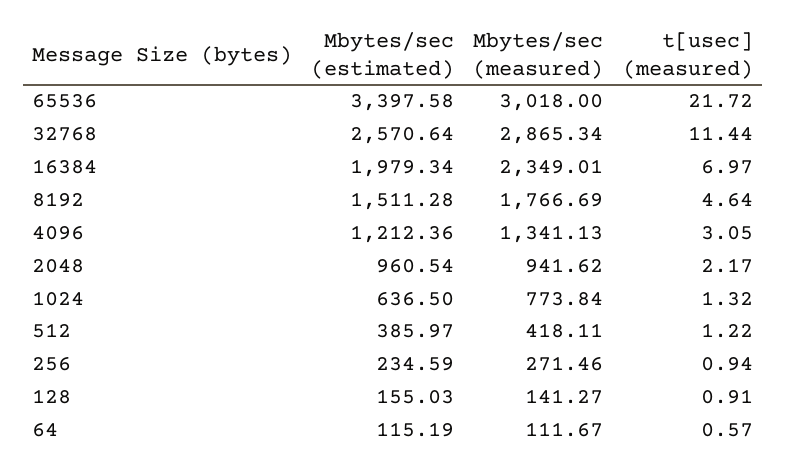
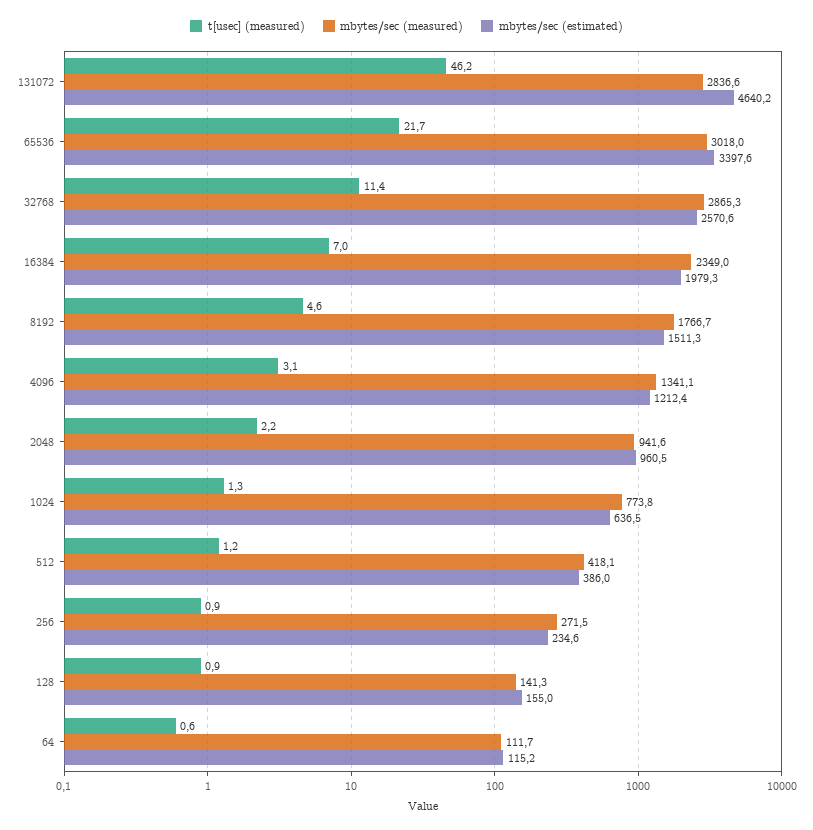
  {
    "Mbytes/sec (estimated)": {
      "65536": 3397.58,
      "32768": 2570.64,
      "16384": 1979.34,
      "8192": 1511.28,
      "4096": 1212.36,
      "2048": 960.54,
      "1024": 636.5,
      "512": 385.97,
      "256": 234.59,
      "128": 155.03,
-     "64": 115.19
+     "64": 115.19,
+     "131072": 4640.2
    },
    "Mbytes/sec (measured)": {
      "65536": 3018,
      "32768": 2865.34,
      "16384": 2349.01,
      "8192": 1766.69,
      "4096": 1341.13,
      "2048": 941.62,
      "1024": 773.84,
      "512": 418.11,
      "256": 271.46,
      "128": 141.27,
-     "64": 111.67
+     "64": 111.67,
+     "131072": 2836.6
    },
    "t[usec] (measured)": {
      "65536": 21.72,
      "32768": 11.44,
      "16384": 6.97,
      "8192": 4.64,
      "4096": 3.05,
      "2048": 2.17,
      "1024": 1.32,
      "512": 1.22,
      "256": 0.94,
      "128": 0.91,
-     "64": 0.57
+     "64": 0.57,
+     "131072": 46.2
    }
  }

